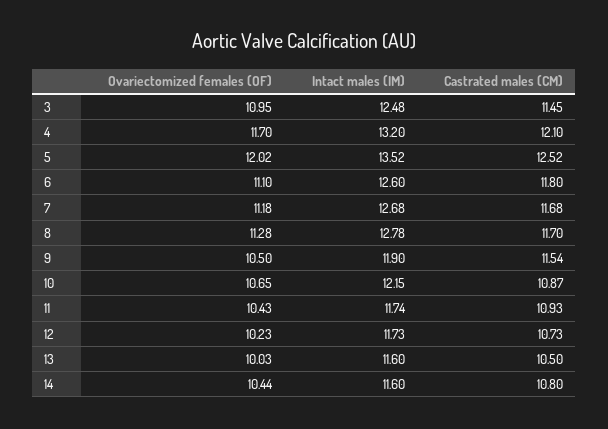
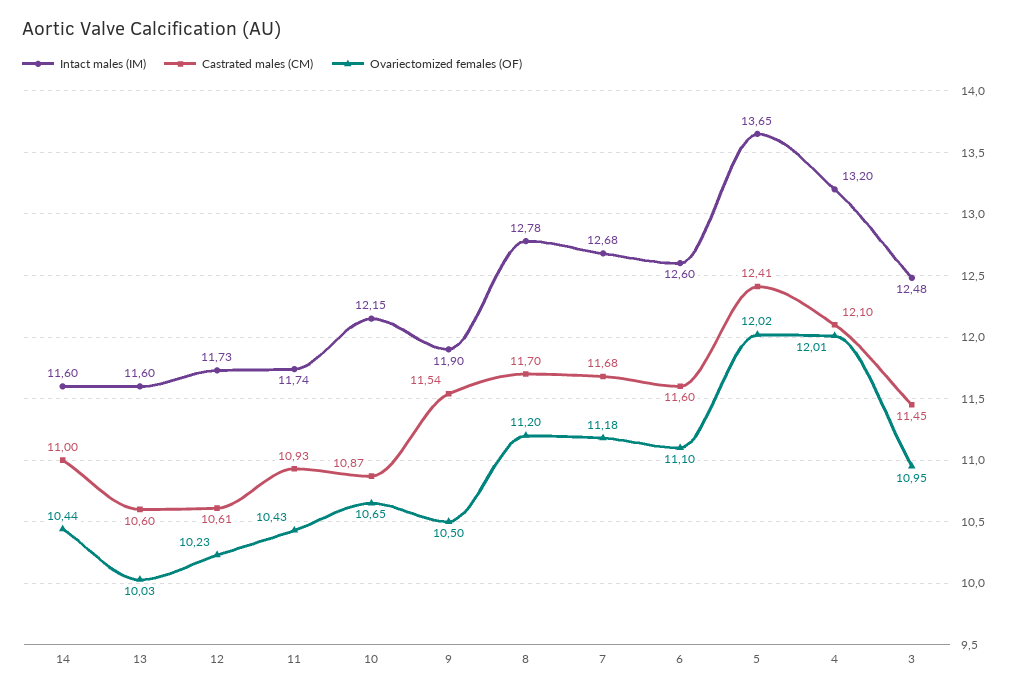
  {
    "Ovariectomized females (OF)": {
      "3": 10.95,
-     "4": 11.7,
+     "4": 12.01,
      "5": 12.02,
      "6": 11.1,
      "7": 11.18,
-     "8": 11.28,
+     "8": 11.2,
      "9": 10.5,
      "10": 10.65,
      "11": 10.43,
      "12": 10.23,
      "13": 10.03,
      "14": 10.44
    },
    "Intact males (IM)": {
      "3": 12.48,
      "4": 13.2,
-     "5": 13.52,
+     "5": 13.65,
      "6": 12.6,
      "7": 12.68,
      "8": 12.78,
      "9": 11.9,
      "10": 12.15,
      "11": 11.74,
      "12": 11.73,
      "13": 11.6,
      "14": 11.6
    },
    "Castrated males (CM)": {
      "3": 11.45,
      "4": 12.1,
-     "5": 12.52,
+     "5": 12.41,
-     "6": 11.8,
+     "6": 11.6,
      "7": 11.68,
      "8": 11.7,
      "9": 11.54,
      "10": 10.87,
      "11": 10.93,
-     "12": 10.73,
+     "12": 10.61,
-     "13": 10.5,
+     "13": 10.6,
-     "14": 10.8
+     "14": 11
    }
  }

